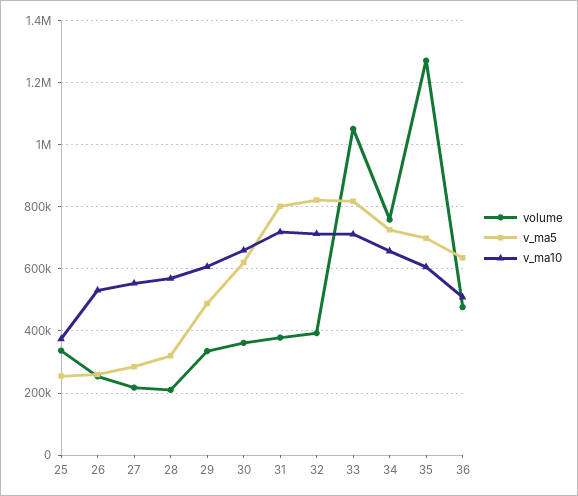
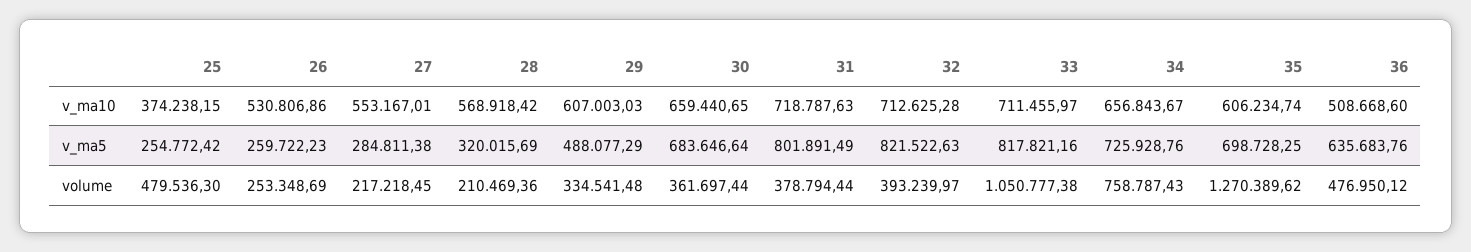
  {
    "volume": {
-     "25": 340000,
+     "25": 479536.3,
      "26": 253348.69,
      "27": 217218.45,
      "28": 210469.36,
      "29": 334541.48,
      "30": 361697.44,
      "31": 378794.44,
      "32": 393239.97,
      "33": 1050777.38,
      "34": 758787.43,
      "35": 1270389.62,
      "36": 476950.12
    },
    "v_ma5": {
      "25": 254772.42,
      "26": 259722.23,
      "27": 284811.38,
      "28": 320015.69,
      "29": 488077.29,
-     "30": 620000,
+     "30": 683646.64,
      "31": 801891.49,
      "32": 821522.63,
      "33": 817821.16,
      "34": 725928.76,
      "35": 698728.25,
      "36": 635683.76
    },
    "v_ma10": {
      "25": 374238.15,
      "26": 530806.86,
      "27": 553167.01,
      "28": 568918.42,
      "29": 607003.03,
      "30": 659440.65,
      "31": 718787.63,
      "32": 712625.28,
      "33": 711455.97,
      "34": 656843.67,
      "35": 606234.74,
      "36": 508668.6
    }
  }

